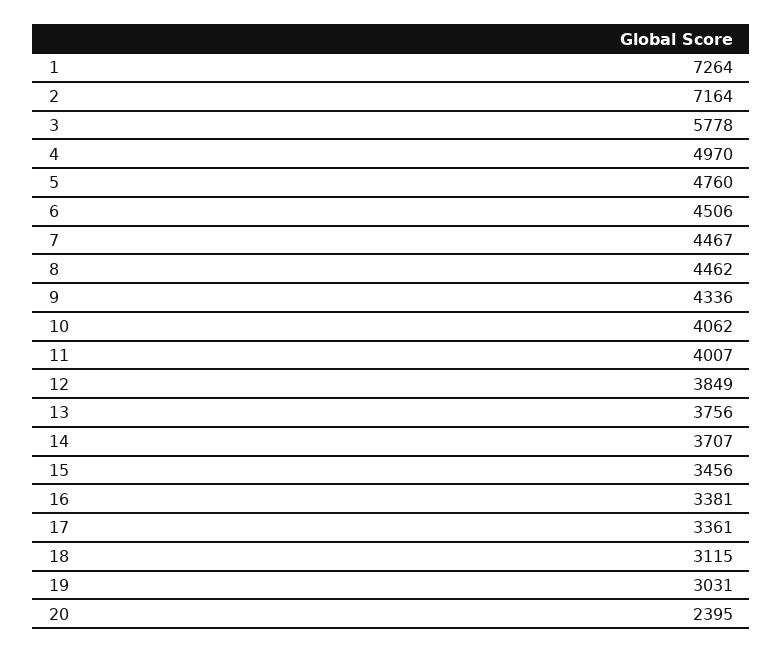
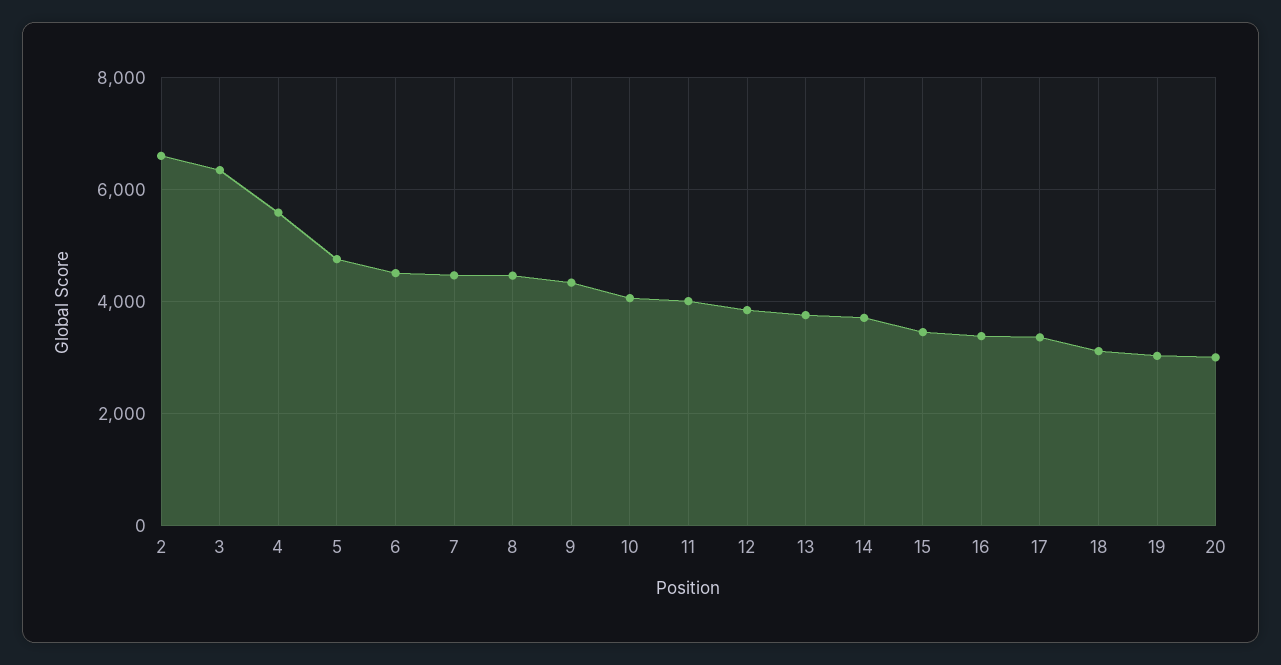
  {
-   "1": 7264,
-   "2": 7164,
+   "2": 6600,
-   "3": 5778,
+   "3": 6400,
-   "4": 4970,
+   "4": 5600,
    "5": 4760,
    "6": 4506,
    "7": 4467,
    "8": 4462,
    "9": 4336,
    "10": 4062,
    "11": 4007,
    "12": 3849,
    "13": 3756,
    "14": 3707,
    "15": 3456,
    "16": 3381,
    "17": 3361,
    "18": 3115,
    "19": 3031,
-   "20": 2395
+   "20": 3000
  }

